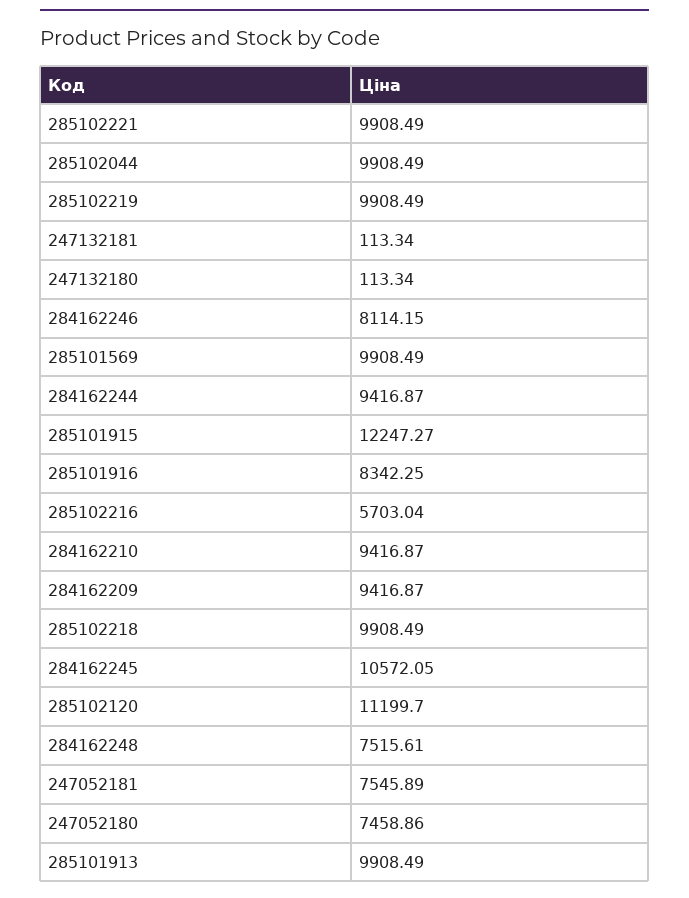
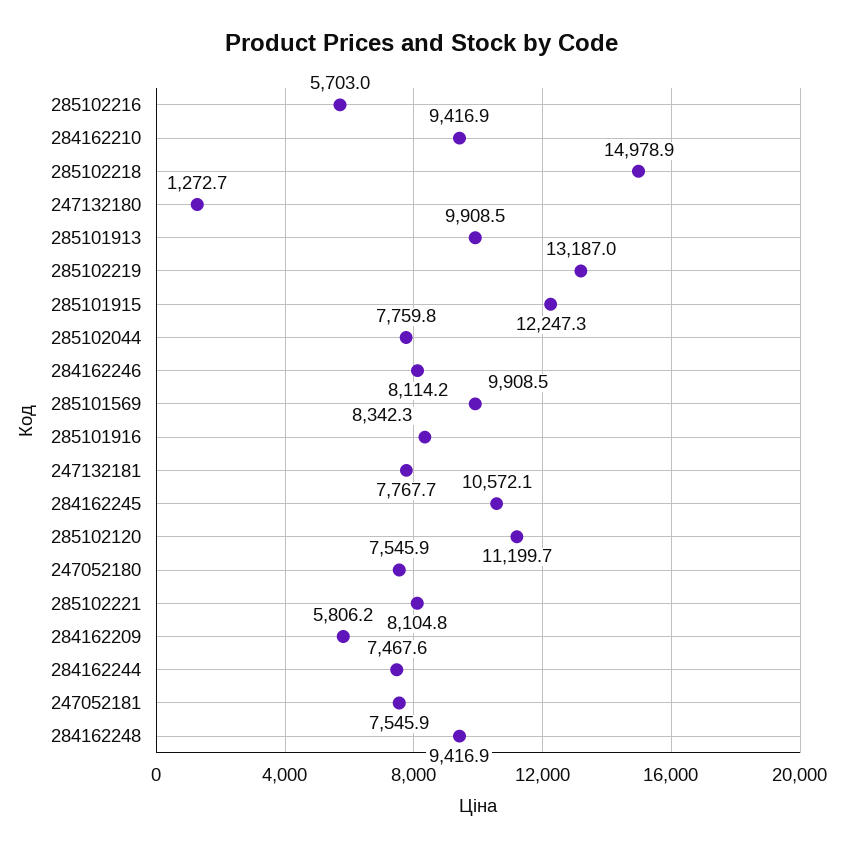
  {
-   "285102221": 9908.49,
+   "285102221": 8104.8,
-   "285102044": 9908.49,
+   "285102044": 7759.8,
-   "285102219": 9908.49,
+   "285102219": 13187,
-   "247132181": 113.34,
+   "247132181": 7767.7,
-   "247132180": 113.34,
+   "247132180": 1272.7,
    "284162246": 8114.15,
    "285101569": 9908.49,
-   "284162244": 9416.87,
+   "284162244": 7467.6,
    "285101915": 12247.27,
    "285101916": 8342.25,
    "285102216": 5703.04,
    "284162210": 9416.87,
-   "284162209": 9416.87,
+   "284162209": 5806.2,
-   "285102218": 9908.49,
+   "285102218": 14978.9,
    "284162245": 10572.05,
    "285102120": 11199.7,
-   "284162248": 7515.61,
+   "284162248": 9416.9,
    "247052181": 7545.89,
-   "247052180": 7458.86,
+   "247052180": 7545.9,
    "285101913": 9908.49
  }

